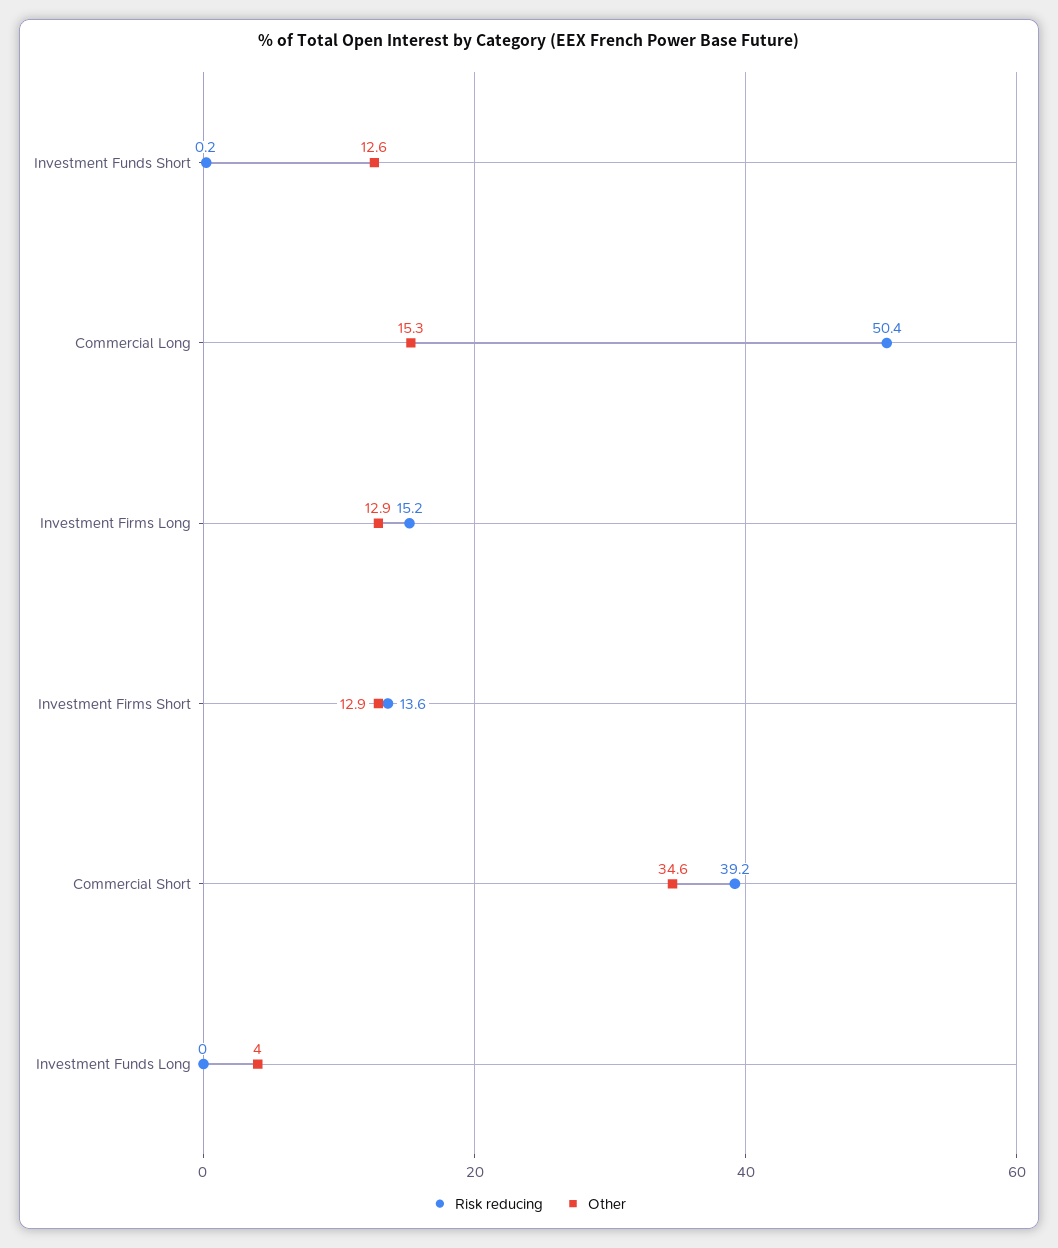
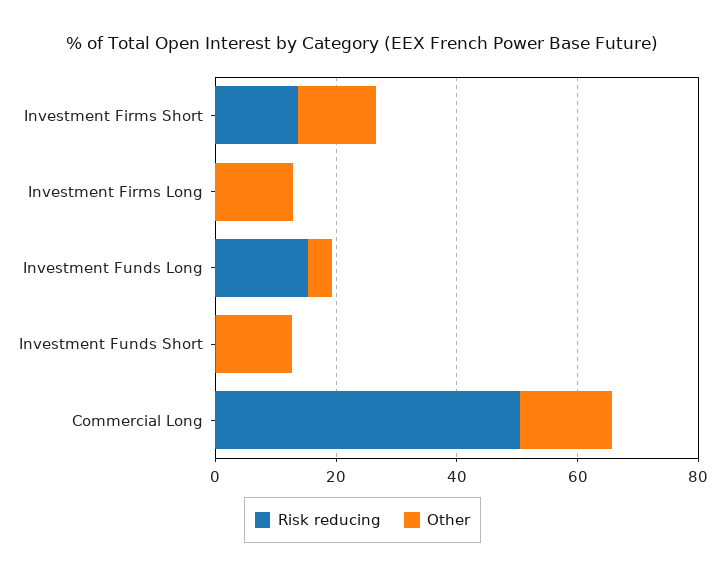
  {
    "Risk reducing": {
      "Investment Funds Short": 0.2,
      "Commercial Long": 50.4,
-     "Investment Firms Long": 15.2,
+     "Investment Firms Long": 0,
      "Investment Firms Short": 13.6,
-     "Commercial Short": 39.2,
-     "Investment Funds Long": 0
+     "Investment Funds Long": 15
    },
    "Other": {
      "Investment Funds Short": 12.6,
      "Commercial Long": 15.3,
      "Investment Firms Long": 12.9,
      "Investment Firms Short": 12.9,
-     "Commercial Short": 34.6,
      "Investment Funds Long": 4
    }
  }

